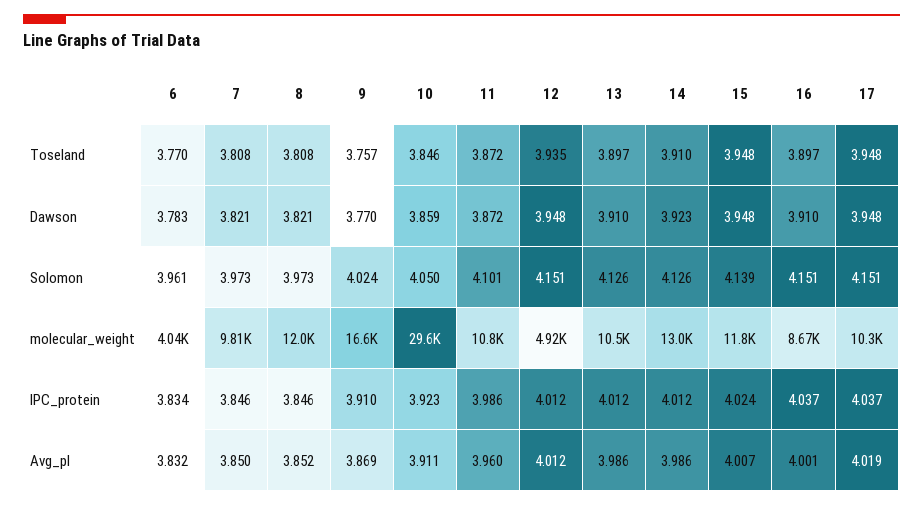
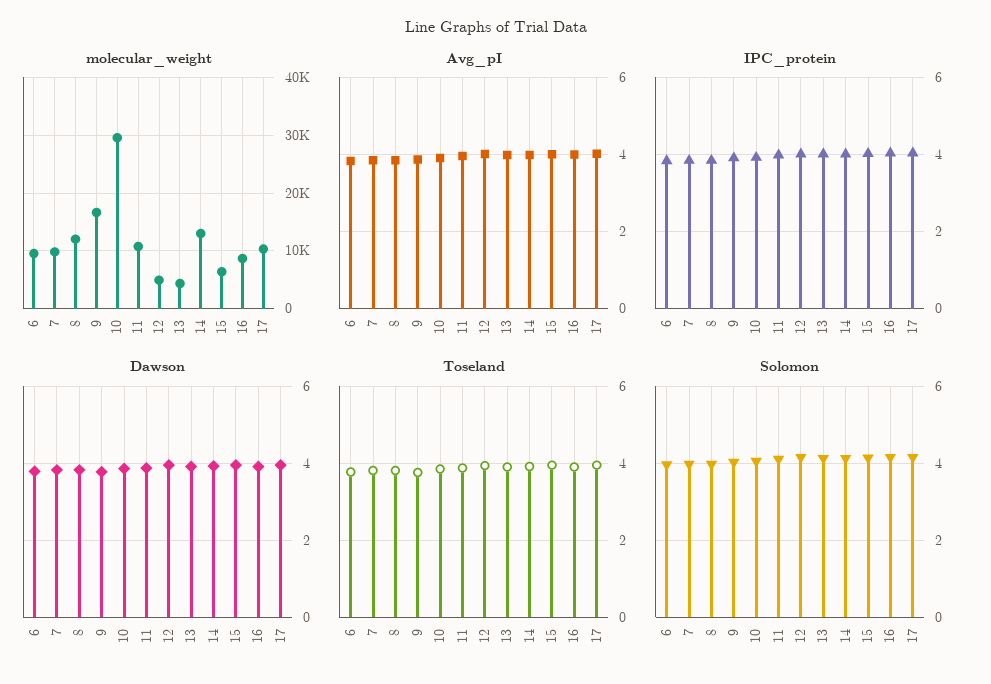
  {
    "Toseland": {
      "6": 3.77,
      "7": 3.808,
      "8": 3.808,
      "9": 3.757,
      "10": 3.846,
      "11": 3.872,
      "12": 3.935,
      "13": 3.897,
      "14": 3.91,
      "15": 3.948,
      "16": 3.897,
      "17": 3.948
    },
    "Dawson": {
      "6": 3.783,
      "7": 3.821,
      "8": 3.821,
      "9": 3.77,
      "10": 3.859,
      "11": 3.872,
      "12": 3.948,
      "13": 3.91,
      "14": 3.923,
      "15": 3.948,
      "16": 3.91,
      "17": 3.948
    },
    "Solomon": {
      "6": 3.961,
      "7": 3.973,
      "8": 3.973,
      "9": 4.024,
      "10": 4.05,
      "11": 4.101,
      "12": 4.151,
      "13": 4.126,
      "14": 4.126,
      "15": 4.139,
      "16": 4.151,
      "17": 4.151
    },
    "molecular_weight": {
-     "6": 4040,
+     "6": 10000,
      "7": 9810,
      "8": 12000,
      "9": 16600,
      "10": 29600,
      "11": 10800,
      "12": 4920,
-     "13": 10500,
+     "13": 4000,
      "14": 13000,
-     "15": 11800,
+     "15": 6000,
      "16": 8670,
      "17": 10300
    },
    "IPC_protein": {
      "6": 3.834,
      "7": 3.846,
      "8": 3.846,
      "9": 3.91,
      "10": 3.923,
      "11": 3.986,
      "12": 4.012,
      "13": 4.012,
      "14": 4.012,
      "15": 4.024,
      "16": 4.037,
      "17": 4.037
    },
    "Avg_pI": {
      "6": 3.832,
      "7": 3.85,
      "8": 3.852,
      "9": 3.869,
      "10": 3.911,
      "11": 3.96,
      "12": 4.012,
      "13": 3.986,
      "14": 3.986,
      "15": 4.007,
      "16": 4.001,
      "17": 4.019
    }
  }

